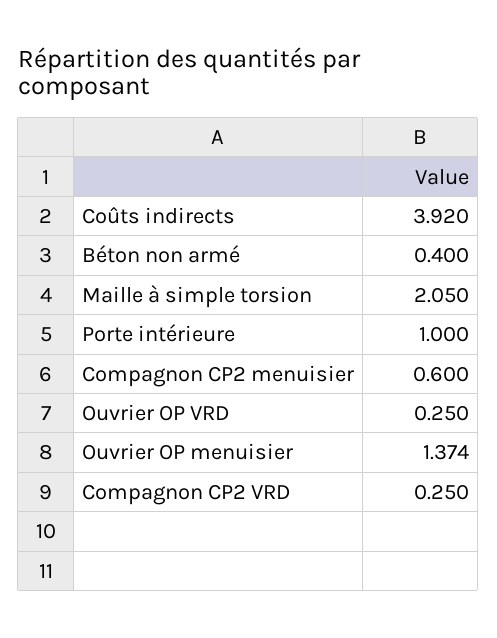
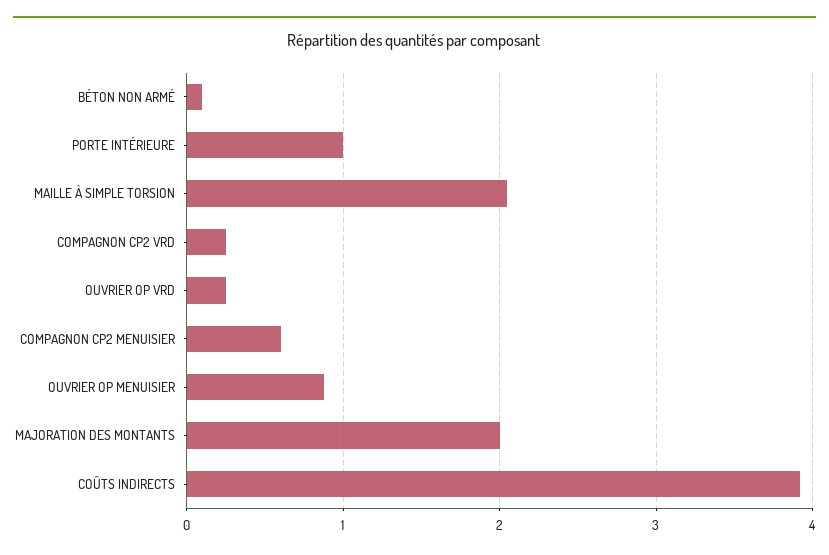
  {
    "Coûts indirects": 3.92,
-   "Béton non armé": 0.4,
+   "Béton non armé": 0.1,
    "Maille à simple torsion": 2.05,
    "Porte intérieure": 1,
    "Compagnon CP2 menuisier": 0.6,
    "Ouvrier OP VRD": 0.25,
-   "Ouvrier OP menuisier": 1.374,
+   "Ouvrier OP menuisier": 0.9,
-   "Compagnon CP2 VRD": 0.25
+   "Compagnon CP2 VRD": 0.25,
+   "MAJORATION DES MONTANTS": 2
  }

